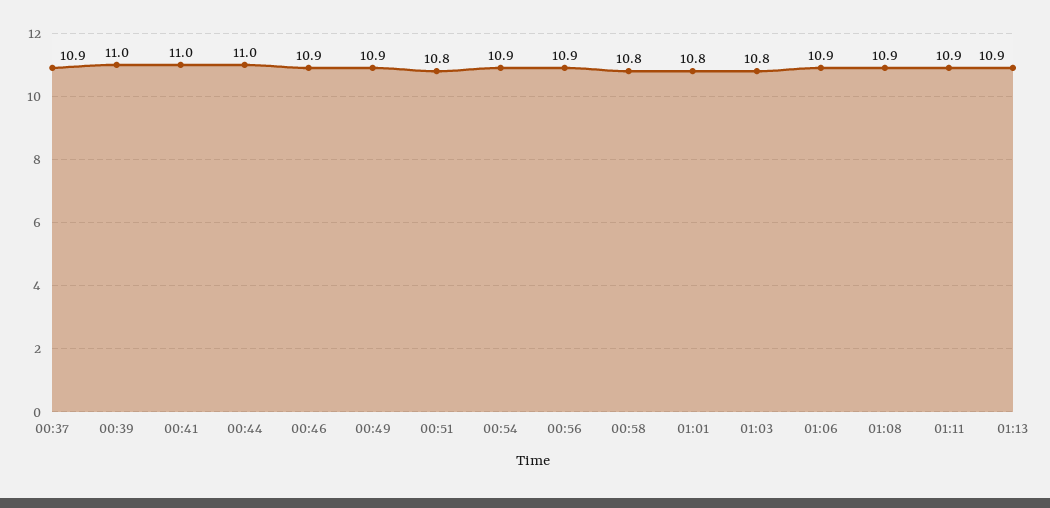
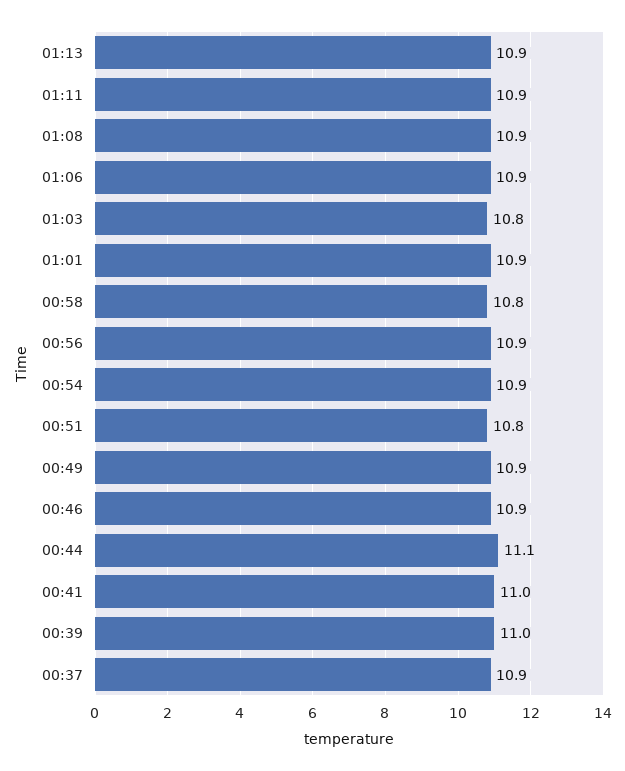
  {
    "00:37": 10.9,
    "00:39": 11,
    "00:41": 11,
-   "00:44": 11,
+   "00:44": 11.1,
    "00:46": 10.9,
    "00:49": 10.9,
    "00:51": 10.8,
    "00:54": 10.9,
    "00:56": 10.9,
    "00:58": 10.8,
-   "01:01": 10.8,
+   "01:01": 10.9,
    "01:03": 10.8,
    "01:06": 10.9,
    "01:08": 10.9,
    "01:11": 10.9,
    "01:13": 10.9
  }

